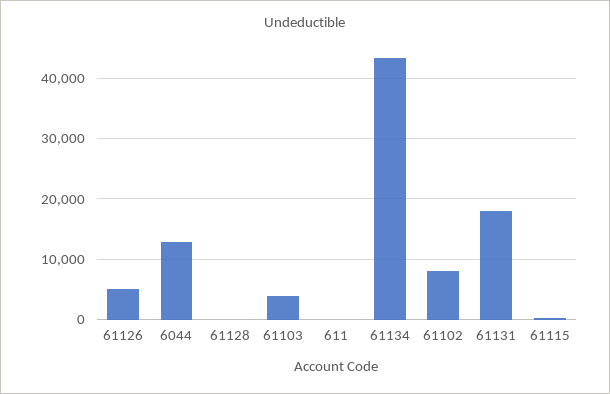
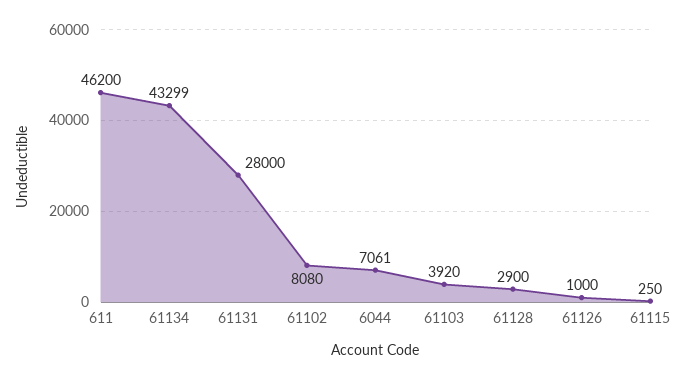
  {
-   "61126": 5000,
+   "61126": 1000,
-   "6044": 13000,
+   "6044": 7061,
-   "61128": 0,
+   "61128": 2900,
    "61103": 3920,
-   "611": 0,
+   "611": 46200,
    "61134": 43299,
    "61102": 8080,
-   "61131": 18000,
+   "61131": 28000,
    "61115": 250
  }

